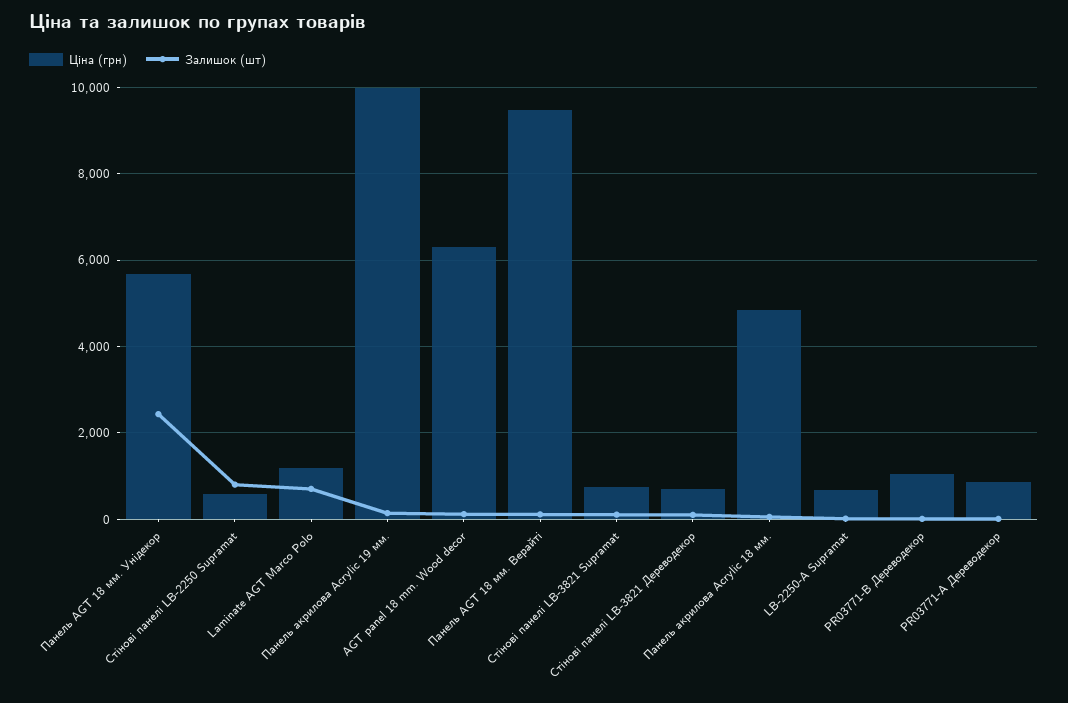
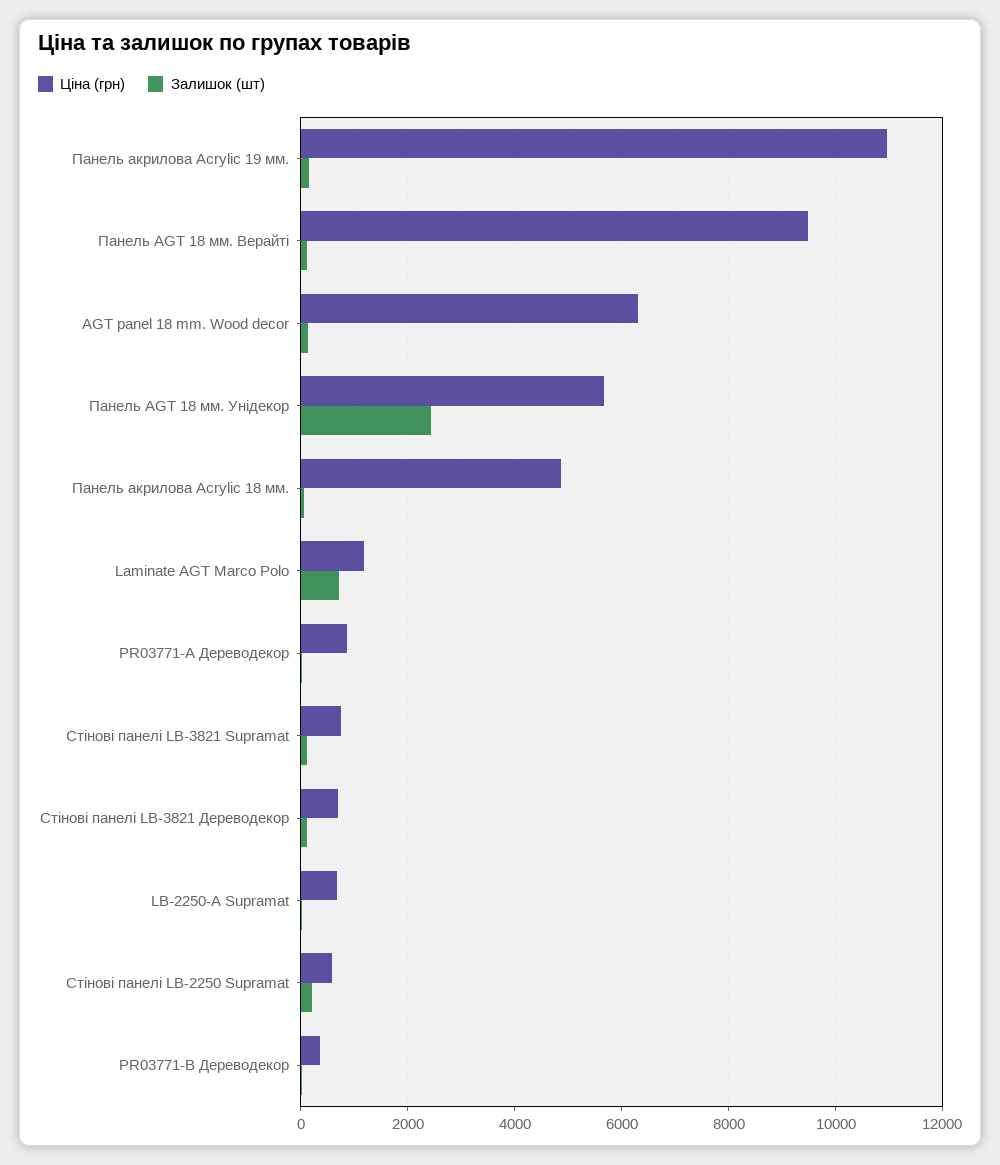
  {
    "Ціна (грн)": {
      "Панель AGT 18 мм. Унідекор": 5600,
      "Стінові панелі LB-2250 Supramat": 600,
      "Laminate AGT Marco Polo": 1200,
-     "Панель акрилова Acrylic 19 мм.": 10000,
+     "Панель акрилова Acrylic 19 мм.": 11000,
      "AGT panel 18 mm. Wood decor": 6400,
      "Панель AGT 18 мм. Верайті": 9400,
      "Стінові панелі LB-3821 Supramat": 800,
      "Стінові панелі LB-3821 Дереводекор": 600,
      "Панель акрилова Acrylic 18 мм.": 4800,
      "LB-2250-А Supramat": 600,
-     "PR03771-B Дереводекор": 1000,
+     "PR03771-B Дереводекор": 400,
      "PR03771-А Дереводекор": 800
    },
    "Залишок (шт)": {
      "Панель AGT 18 мм. Унідекор": 2400,
-     "Стінові панелі LB-2250 Supramat": 800,
+     "Стінові панелі LB-2250 Supramat": 200,
      "Laminate AGT Marco Polo": 800,
      "Панель акрилова Acrylic 19 мм.": 200,
      "AGT panel 18 mm. Wood decor": 200,
      "Панель AGT 18 мм. Верайті": 200,
      "Стінові панелі LB-3821 Supramat": 200,
      "Стінові панелі LB-3821 Дереводекор": 200,
      "Панель акрилова Acrylic 18 мм.": 0,
      "LB-2250-А Supramat": 0,
      "PR03771-B Дереводекор": 0,
      "PR03771-А Дереводекор": 0
    }
  }

